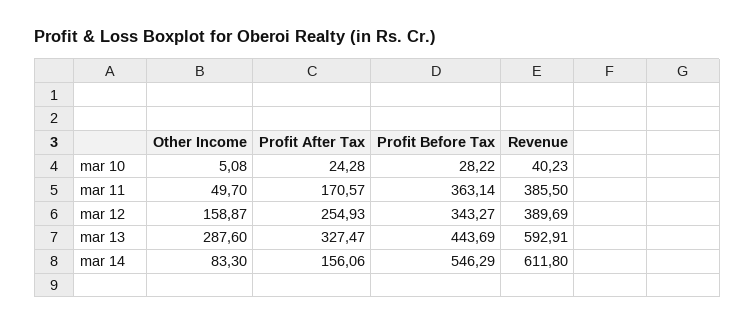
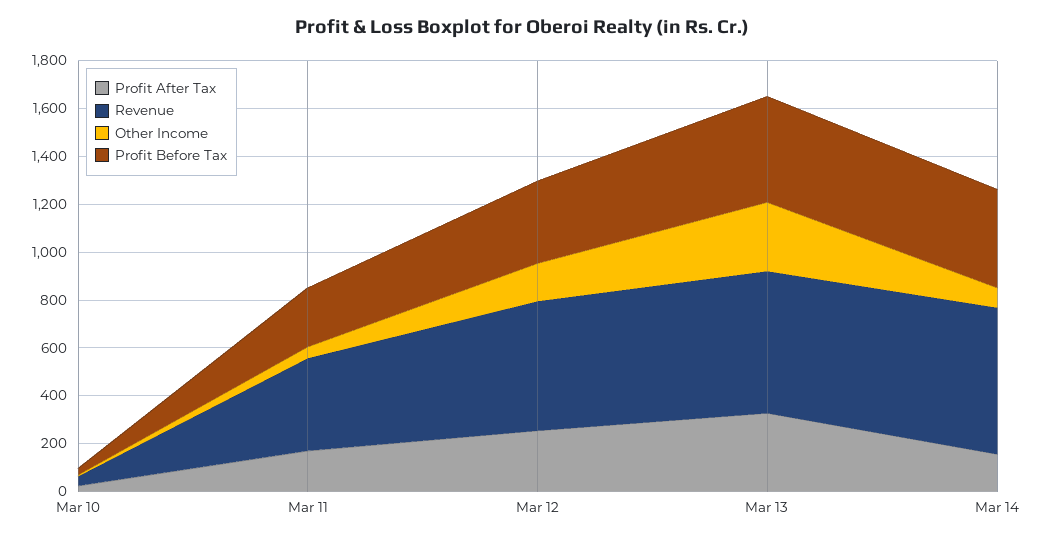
  {
    "Other Income": {
      "mar 10": 5.08,
      "mar 11": 49.7,
      "mar 12": 158.87,
      "mar 13": 287.6,
      "mar 14": 83.3
    },
    "Profit After Tax": {
      "mar 10": 24.28,
      "mar 11": 170.57,
      "mar 12": 254.93,
      "mar 13": 327.47,
      "mar 14": 156.06
    },
    "Profit Before Tax": {
      "mar 10": 28.22,
-     "mar 11": 363.14,
+     "mar 11": 250,
      "mar 12": 343.27,
      "mar 13": 443.69,
-     "mar 14": 546.29
+     "mar 14": 400
    },
    "Revenue": {
      "mar 10": 40.23,
      "mar 11": 385.5,
-     "mar 12": 389.69,
+     "mar 12": 550,
      "mar 13": 592.91,
      "mar 14": 611.8
    }
  }

